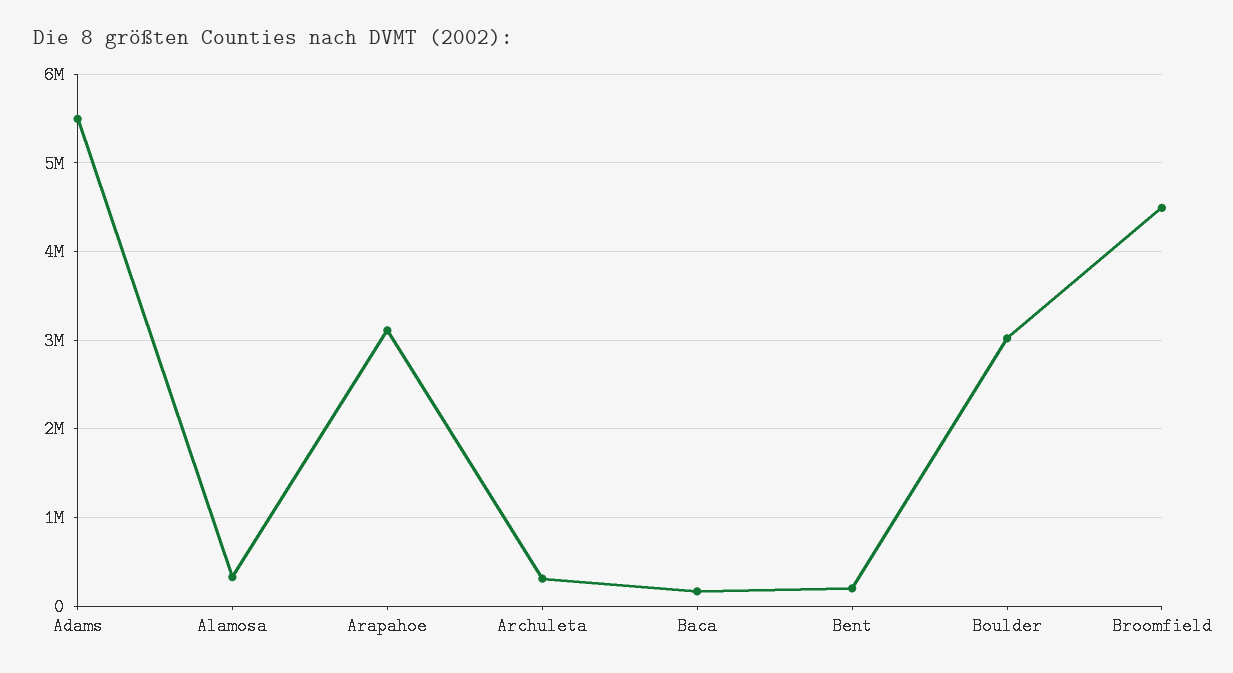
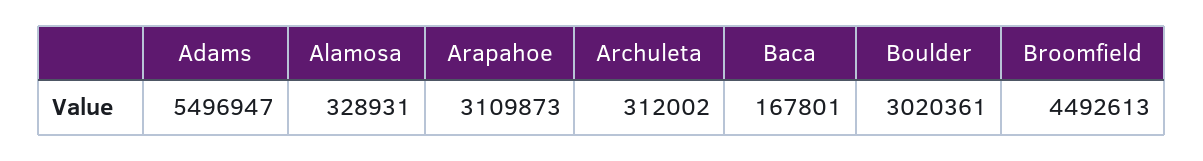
  {
    "Adams": 5496947,
    "Alamosa": 328931,
    "Arapahoe": 3109873,
    "Archuleta": 312002,
    "Baca": 167801,
-   "Bent": 200000,
    "Boulder": 3020361,
    "Broomfield": 4492613
  }

